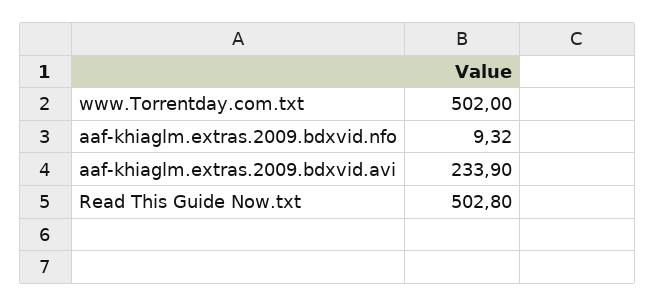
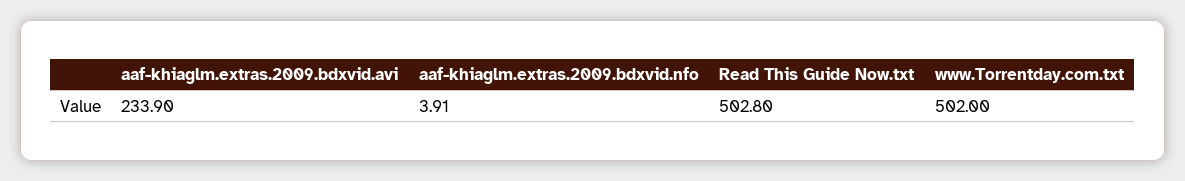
  {
    "www.Torrentday.com.txt": 502,
-   "aaf-khiaglm.extras.2009.bdxvid.nfo": 9.32,
+   "aaf-khiaglm.extras.2009.bdxvid.nfo": 3.91,
    "aaf-khiaglm.extras.2009.bdxvid.avi": 233.9,
    "Read This Guide Now.txt": 502.8
  }

